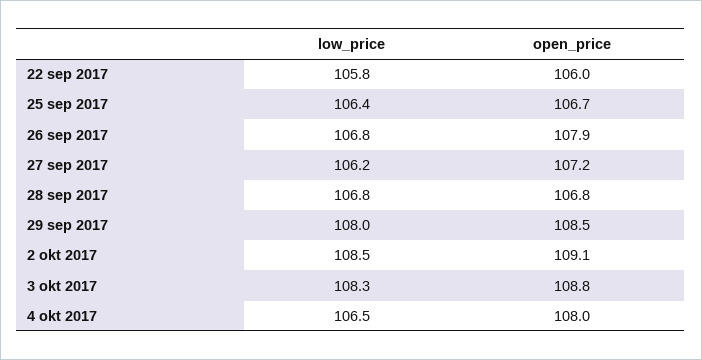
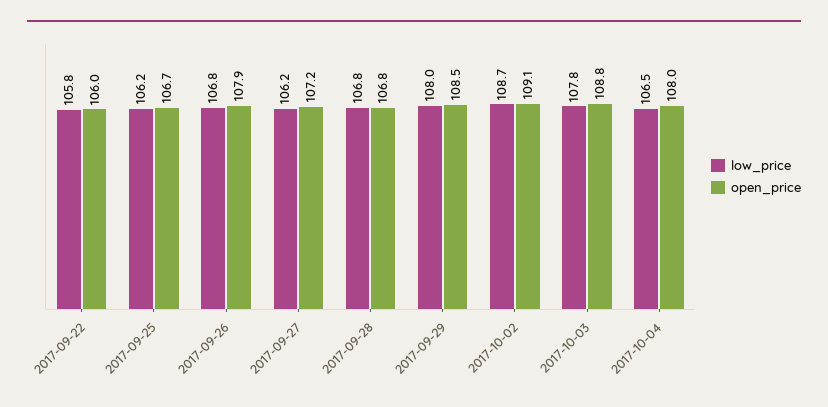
  {
    "low_price": {
      "22 sep 2017": 105.8,
-     "25 sep 2017": 106.4,
+     "25 sep 2017": 106.2,
      "26 sep 2017": 106.8,
      "27 sep 2017": 106.2,
      "28 sep 2017": 106.8,
      "29 sep 2017": 108,
-     "2 okt 2017": 108.5,
+     "2 okt 2017": 108.7,
-     "3 okt 2017": 108.3,
+     "3 okt 2017": 107.8,
      "4 okt 2017": 106.5
    },
    "open_price": {
      "22 sep 2017": 106,
      "25 sep 2017": 106.7,
      "26 sep 2017": 107.9,
      "27 sep 2017": 107.2,
      "28 sep 2017": 106.8,
      "29 sep 2017": 108.5,
      "2 okt 2017": 109.1,
      "3 okt 2017": 108.8,
      "4 okt 2017": 108
    }
  }

